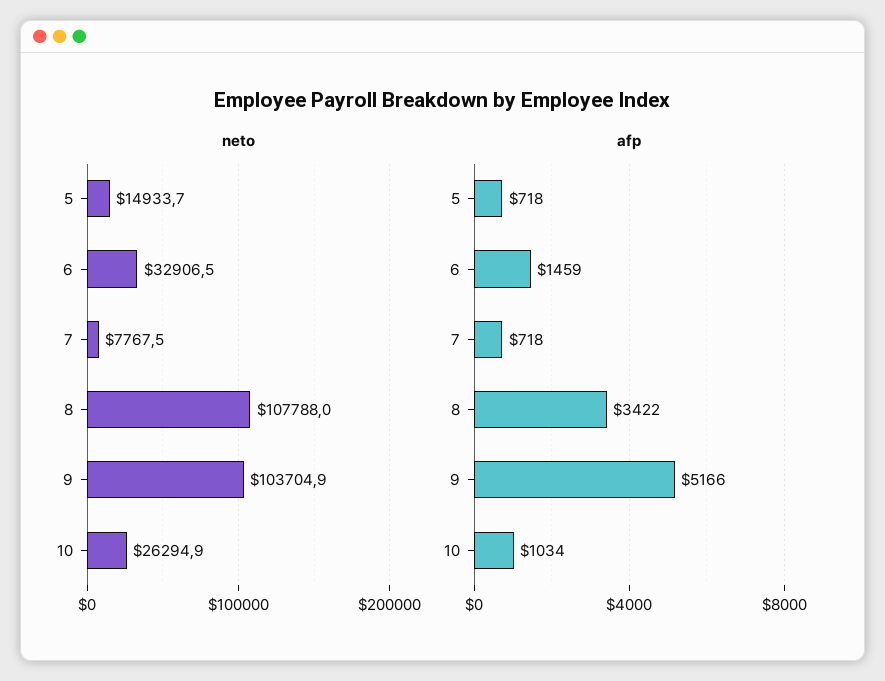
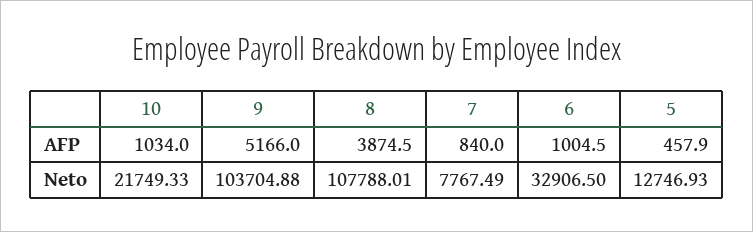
  {
    "neto": {
-     "5": 14933.7,
+     "5": 12746.93,
      "6": 32906.5,
      "7": 7767.49,
      "8": 107788.01,
      "9": 103704.88,
-     "10": 26294.9
+     "10": 21749.33
    },
    "afp": {
-     "5": 718,
+     "5": 457.9,
-     "6": 1459,
+     "6": 1004.5,
-     "7": 718,
+     "7": 840,
-     "8": 3422,
+     "8": 3874.5,
      "9": 5166,
      "10": 1034
    }
  }

